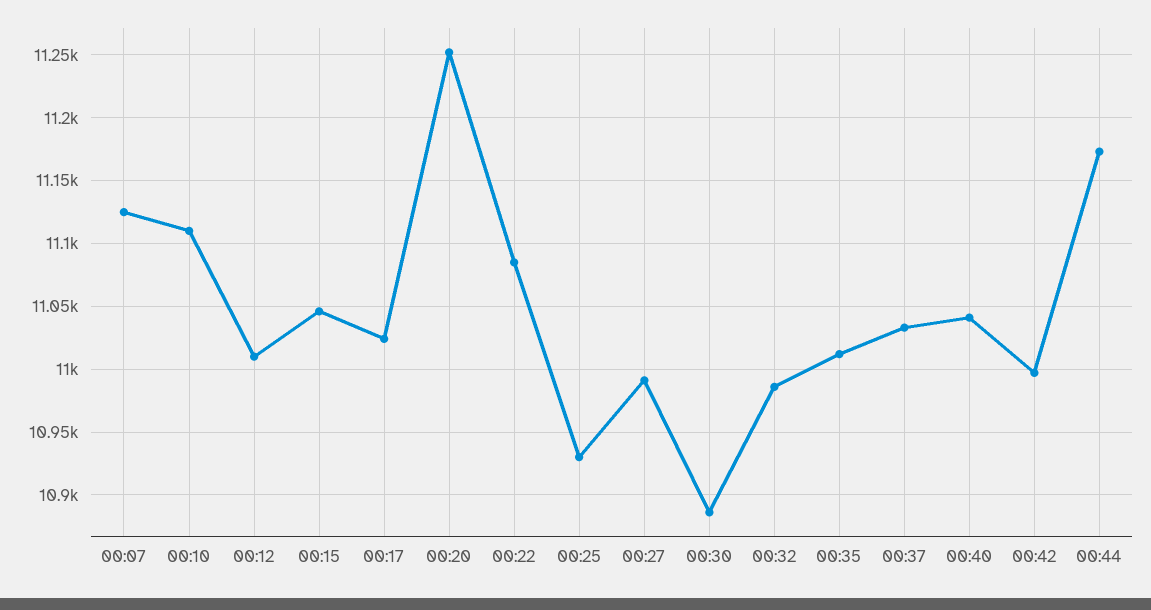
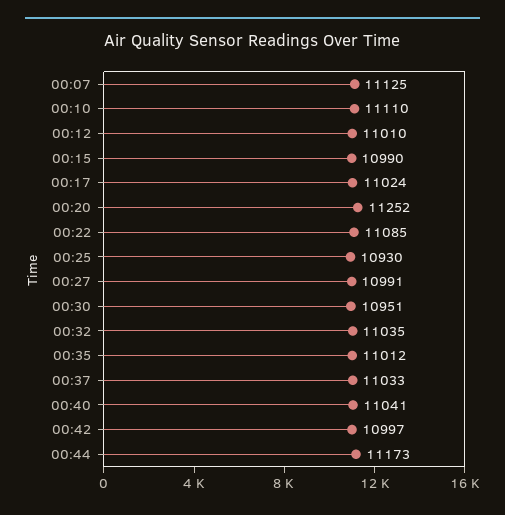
  {
    "00:07": 11125,
    "00:10": 11110,
    "00:12": 11010,
-   "00:15": 11045,
+   "00:15": 10990,
    "00:17": 11024,
    "00:20": 11252,
    "00:22": 11085,
    "00:25": 10930,
    "00:27": 10991,
-   "00:30": 10885,
+   "00:30": 10951,
-   "00:32": 10985,
+   "00:32": 11035,
    "00:35": 11012,
    "00:37": 11033,
    "00:40": 11041,
    "00:42": 10997,
    "00:44": 11173
  }

